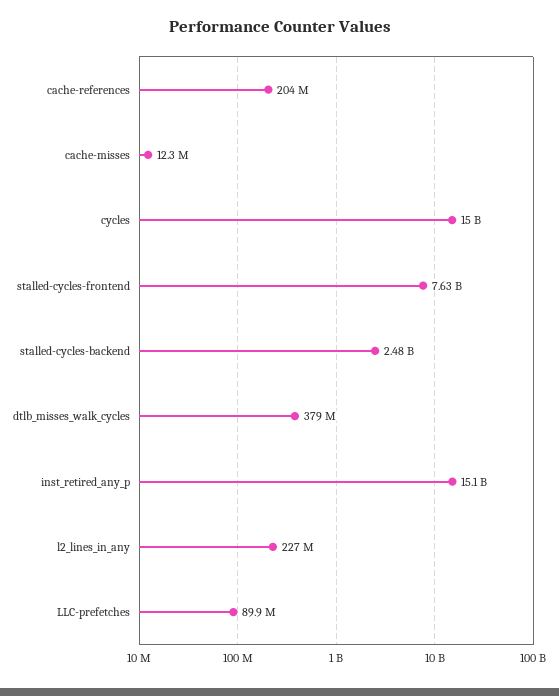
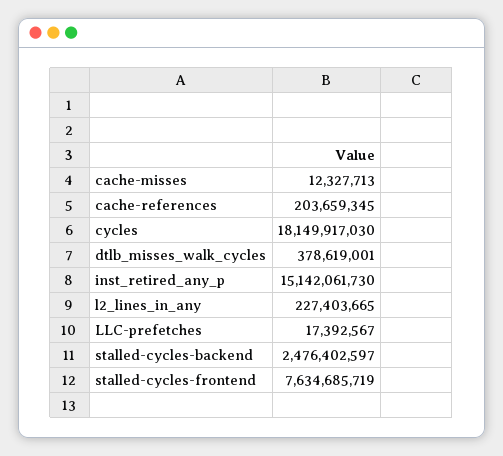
  {
    "cache-references": 203659345,
    "cache-misses": 12327713,
-   "cycles": 15000000000,
+   "cycles": 18149917030,
    "stalled-cycles-frontend": 7634685719,
    "stalled-cycles-backend": 2476402597,
    "dtlb_misses_walk_cycles": 378619001,
    "inst_retired_any_p": 15142061730,
    "l2_lines_in_any": 227403665,
-   "LLC-prefetches": 89900000
+   "LLC-prefetches": 17392567
  }

